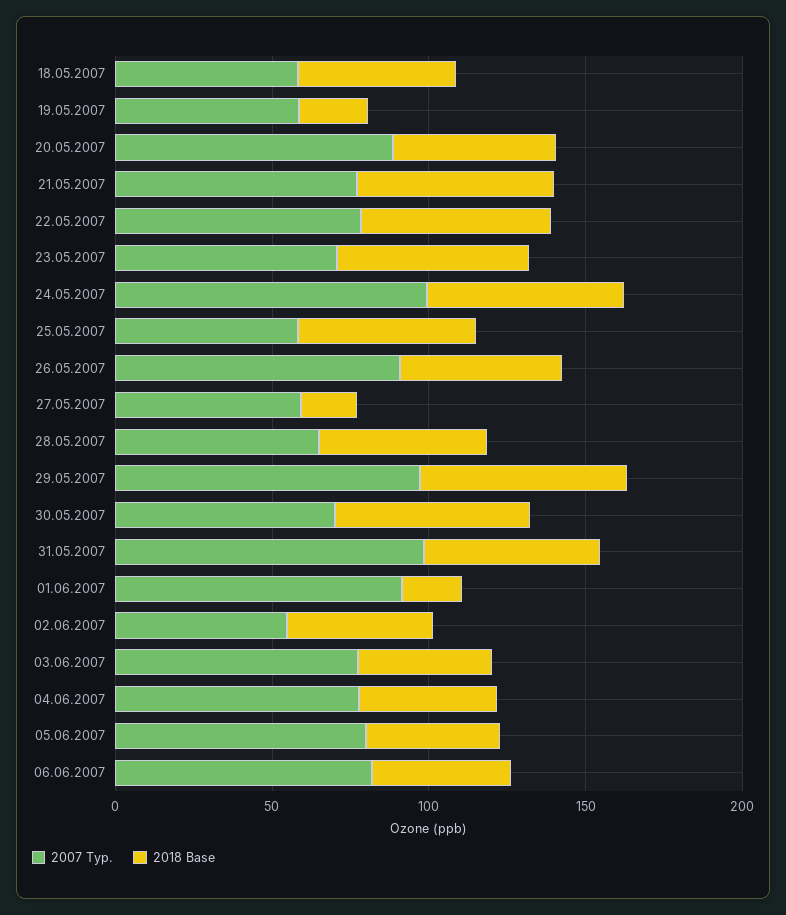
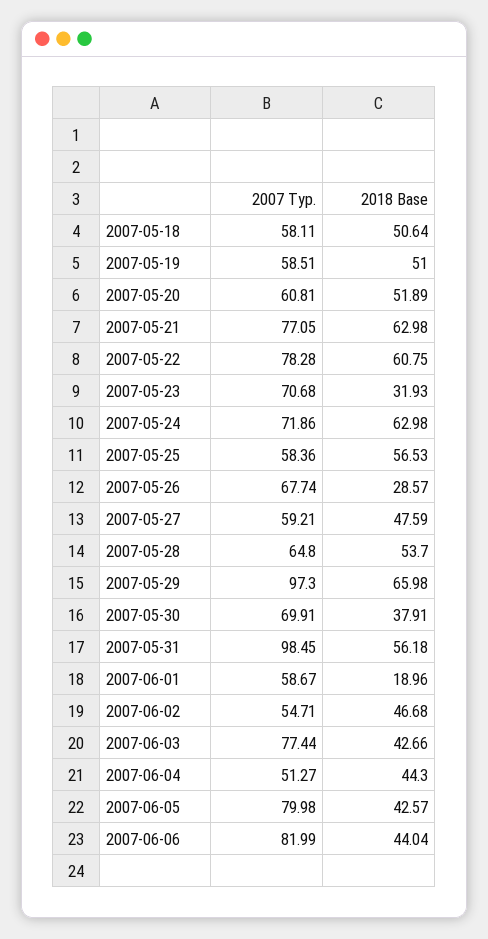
  {
    "2007 Typ.": {
      "18.05.2007": 58.11,
      "19.05.2007": 58.51,
-     "20.05.2007": 90,
+     "20.05.2007": 60.81,
      "21.05.2007": 77.05,
      "22.05.2007": 78.28,
      "23.05.2007": 70.68,
-     "24.05.2007": 100,
+     "24.05.2007": 71.86,
      "25.05.2007": 58.36,
-     "26.05.2007": 90,
+     "26.05.2007": 67.74,
      "27.05.2007": 59.21,
      "28.05.2007": 64.8,
      "29.05.2007": 97.3,
      "30.05.2007": 69.91,
      "31.05.2007": 98.45,
-     "01.06.2007": 90,
+     "01.06.2007": 58.67,
      "02.06.2007": 54.71,
      "03.06.2007": 77.44,
-     "04.06.2007": 80,
+     "04.06.2007": 51.27,
      "05.06.2007": 79.98,
      "06.06.2007": 81.99
    },
    "2018 Base": {
      "18.05.2007": 50.64,
-     "19.05.2007": 20,
+     "19.05.2007": 51,
      "20.05.2007": 51.89,
      "21.05.2007": 62.98,
      "22.05.2007": 60.75,
-     "23.05.2007": 60,
+     "23.05.2007": 31.93,
      "24.05.2007": 62.98,
      "25.05.2007": 56.53,
-     "26.05.2007": 50,
+     "26.05.2007": 28.57,
-     "27.05.2007": 20,
+     "27.05.2007": 47.59,
      "28.05.2007": 53.7,
      "29.05.2007": 65.98,
-     "30.05.2007": 60,
+     "30.05.2007": 37.91,
      "31.05.2007": 56.18,
      "01.06.2007": 18.96,
      "02.06.2007": 46.68,
      "03.06.2007": 42.66,
      "04.06.2007": 44.3,
      "05.06.2007": 42.57,
      "06.06.2007": 44.04
    }
  }

